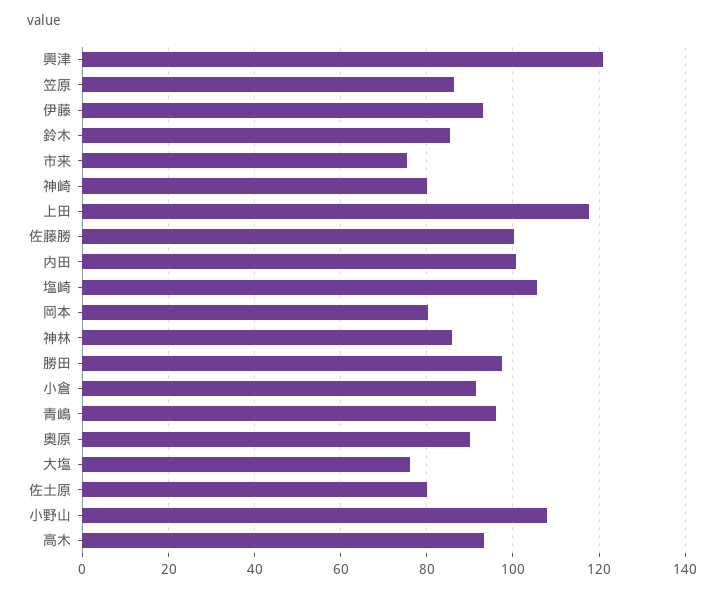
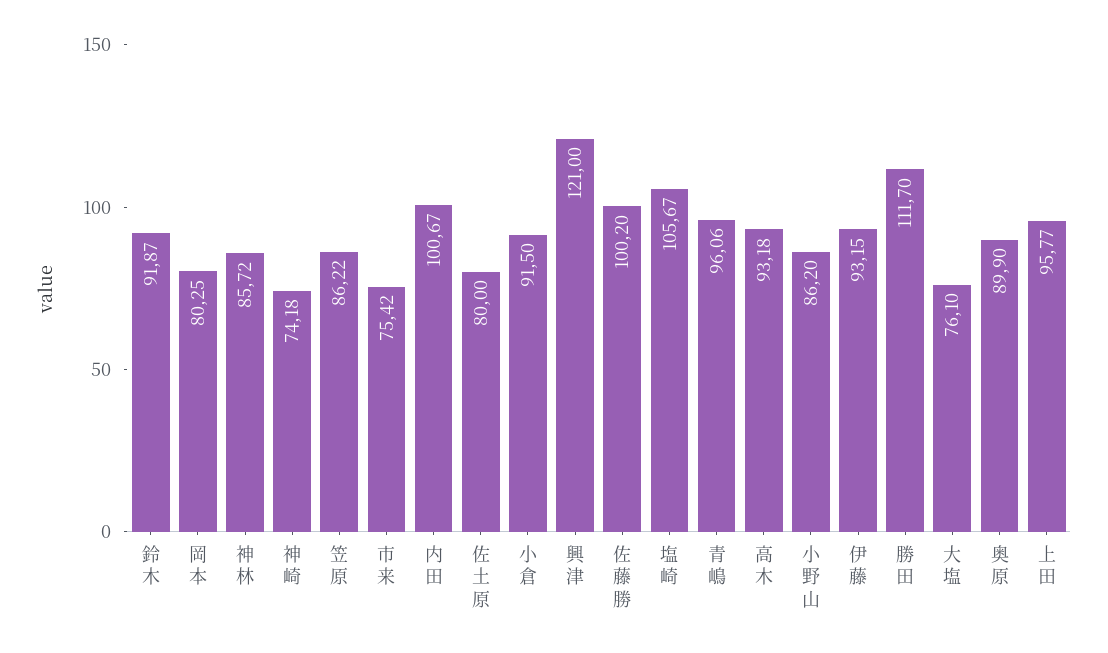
  {
    "興津": 121,
    "笠原": 86.22,
    "伊藤": 93.15,
-   "鈴木": 86,
+   "鈴木": 91.87,
    "市来": 75.42,
-   "神崎": 80,
+   "神崎": 74.18,
-   "上田": 118,
+   "上田": 95.77,
    "佐藤勝": 100.2,
    "内田": 100.67,
    "塩崎": 105.67,
    "岡本": 80.25,
    "神林": 85.72,
-   "勝田": 98,
+   "勝田": 111.7,
    "小倉": 91.5,
    "青嶋": 96.06,
    "奥原": 89.9,
    "大塩": 76.1,
    "佐土原": 80,
-   "小野山": 108,
+   "小野山": 86.2,
    "高木": 93.18
  }

